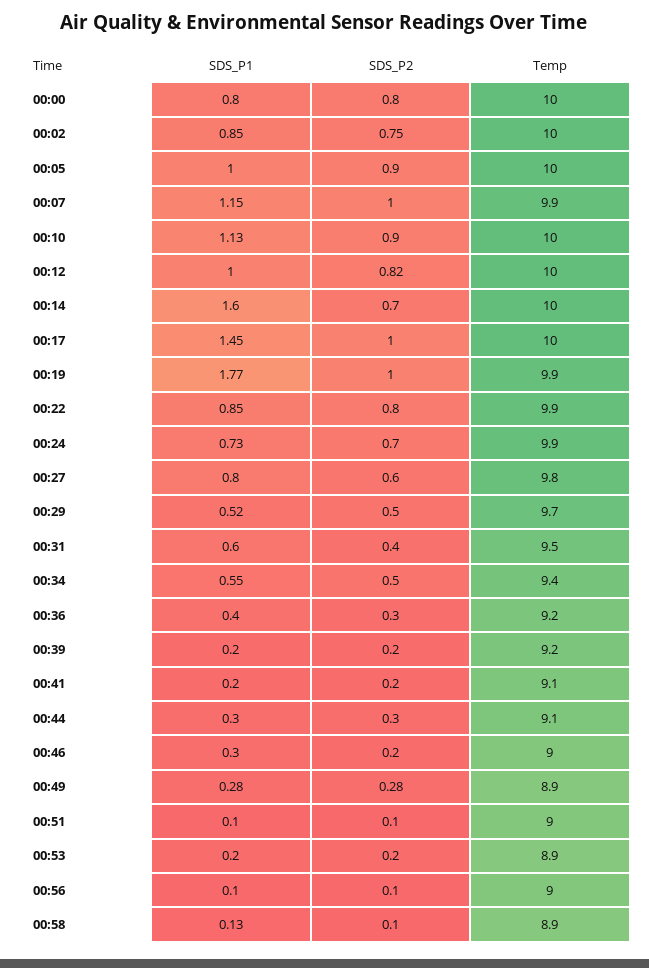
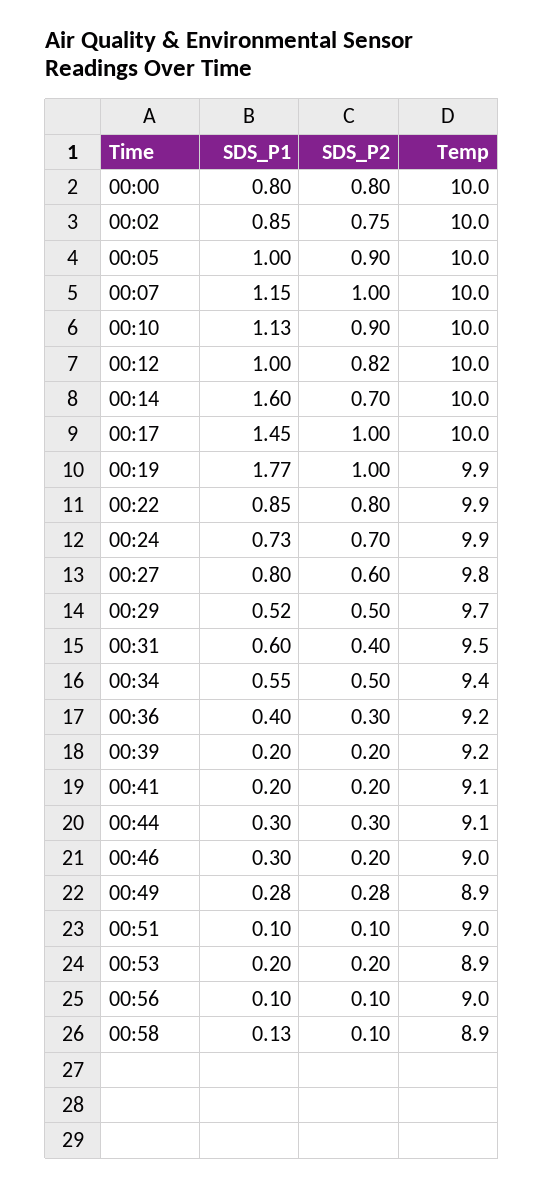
  {
    "SDS_P1": {
      "00:00": 0.8,
      "00:02": 0.85,
      "00:05": 1,
      "00:07": 1.15,
      "00:10": 1.13,
      "00:12": 1,
      "00:14": 1.6,
      "00:17": 1.45,
      "00:19": 1.77,
      "00:22": 0.85,
      "00:24": 0.73,
      "00:27": 0.8,
      "00:29": 0.52,
      "00:31": 0.6,
      "00:34": 0.55,
      "00:36": 0.4,
      "00:39": 0.2,
      "00:41": 0.2,
      "00:44": 0.3,
      "00:46": 0.3,
      "00:49": 0.28,
      "00:51": 0.1,
      "00:53": 0.2,
      "00:56": 0.1,
      "00:58": 0.13
    },
    "SDS_P2": {
      "00:00": 0.8,
      "00:02": 0.75,
      "00:05": 0.9,
      "00:07": 1,
      "00:10": 0.9,
      "00:12": 0.82,
      "00:14": 0.7,
      "00:17": 1,
      "00:19": 1,
      "00:22": 0.8,
      "00:24": 0.7,
      "00:27": 0.6,
      "00:29": 0.5,
      "00:31": 0.4,
      "00:34": 0.5,
      "00:36": 0.3,
      "00:39": 0.2,
      "00:41": 0.2,
      "00:44": 0.3,
      "00:46": 0.2,
      "00:49": 0.28,
      "00:51": 0.1,
      "00:53": 0.2,
      "00:56": 0.1,
      "00:58": 0.1
    },
    "Temp": {
      "00:00": 10,
      "00:02": 10,
      "00:05": 10,
-     "00:07": 9.9,
+     "00:07": 10,
      "00:10": 10,
      "00:12": 10,
      "00:14": 10,
      "00:17": 10,
      "00:19": 9.9,
      "00:22": 9.9,
      "00:24": 9.9,
      "00:27": 9.8,
      "00:29": 9.7,
      "00:31": 9.5,
      "00:34": 9.4,
      "00:36": 9.2,
      "00:39": 9.2,
      "00:41": 9.1,
      "00:44": 9.1,
      "00:46": 9,
      "00:49": 8.9,
      "00:51": 9,
      "00:53": 8.9,
      "00:56": 9,
      "00:58": 8.9
    }
  }

